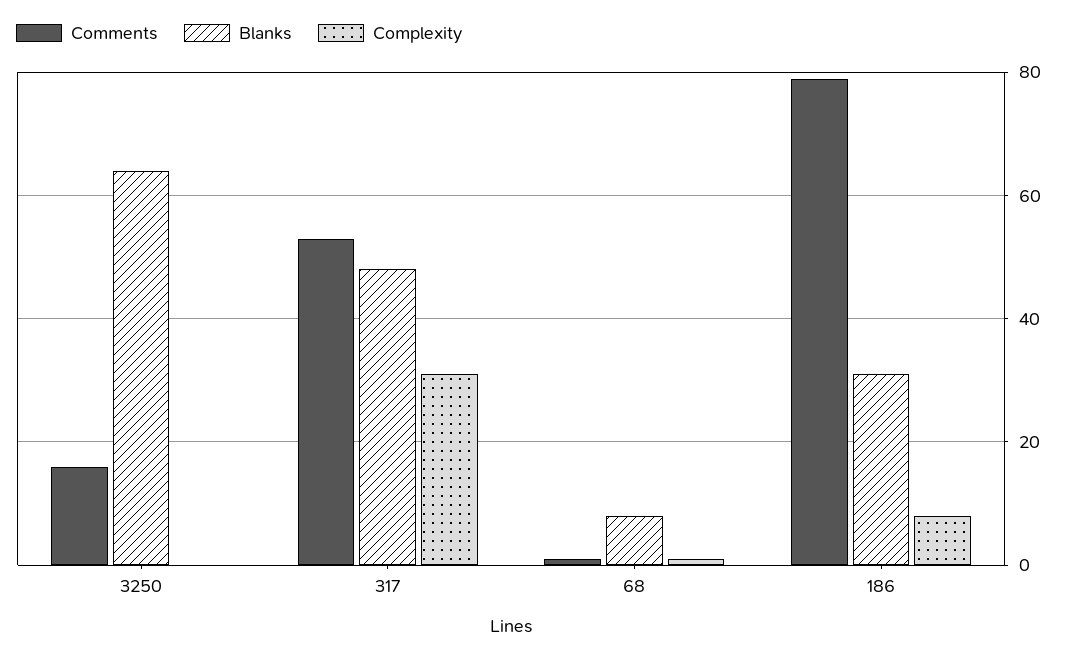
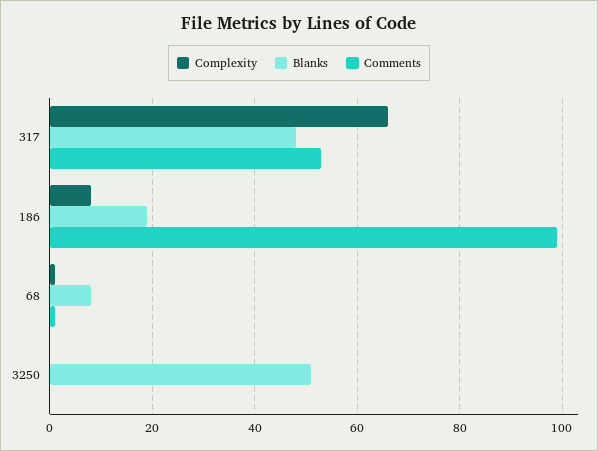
  {
    "Comments": {
-     "3250": 15,
+     "3250": 0,
      "317": 55,
      "68": 0,
-     "186": 80
+     "186": 100
    },
    "Blanks": {
-     "3250": 65,
+     "3250": 50,
      "317": 50,
      "68": 10,
-     "186": 30
+     "186": 20
    },
    "Complexity": {
      "3250": 0,
-     "317": 30,
+     "317": 65,
      "68": 0,
      "186": 10
    }
  }

